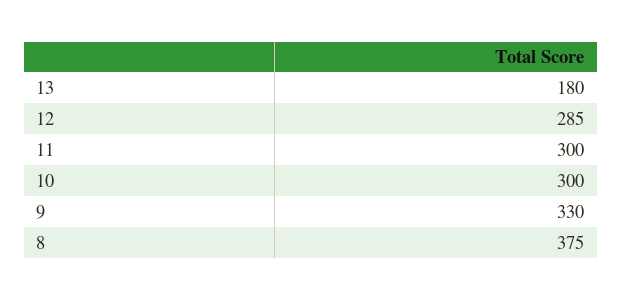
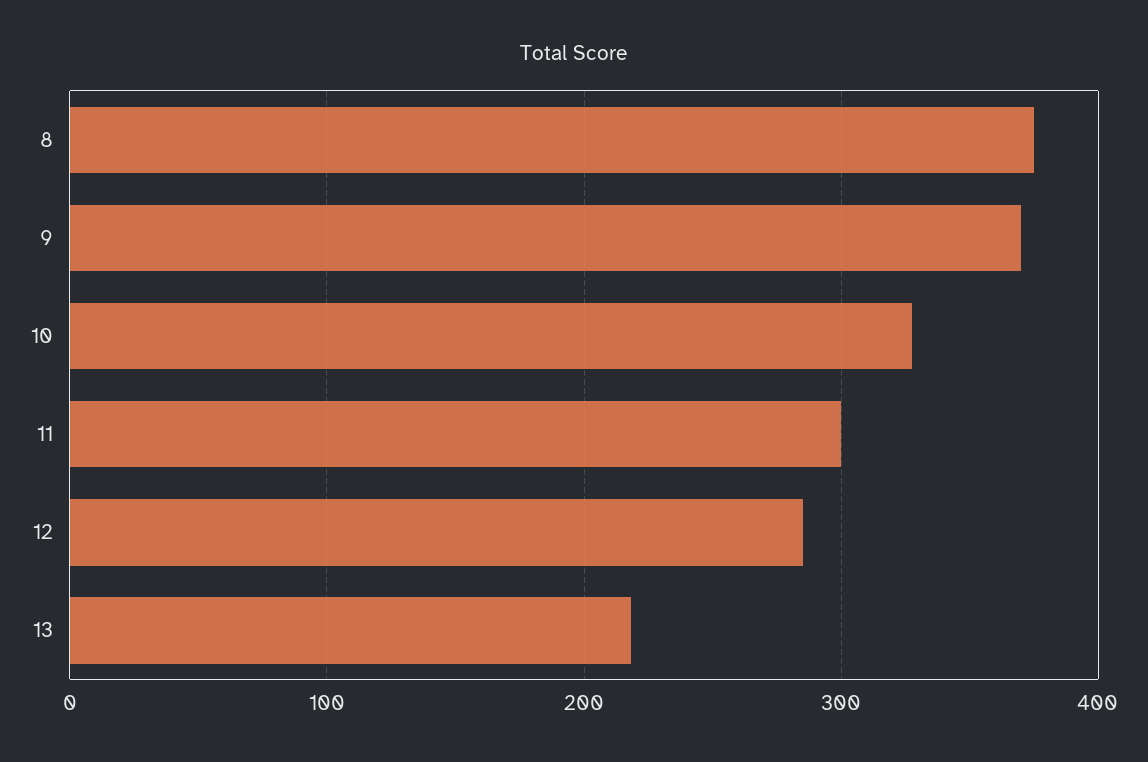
  {
-   "13": 180,
+   "13": 220,
    "12": 285,
    "11": 300,
-   "10": 300,
+   "10": 330,
-   "9": 330,
+   "9": 370,
    "8": 375
  }

